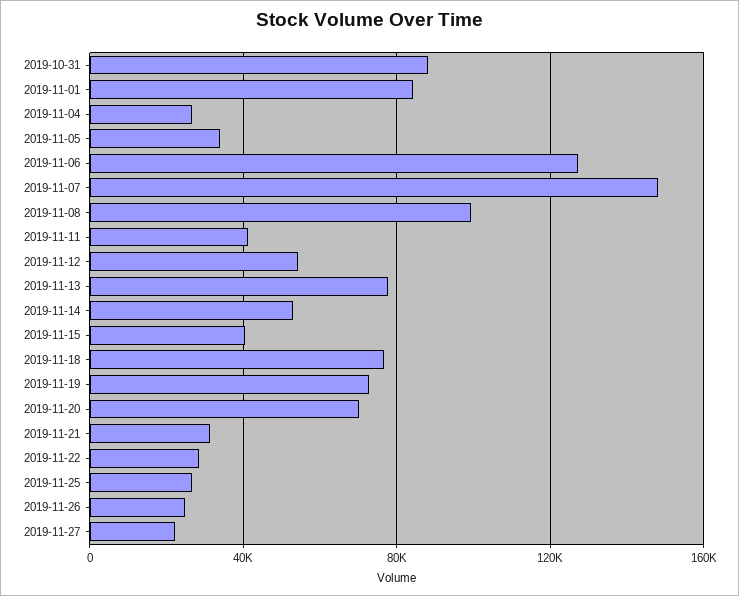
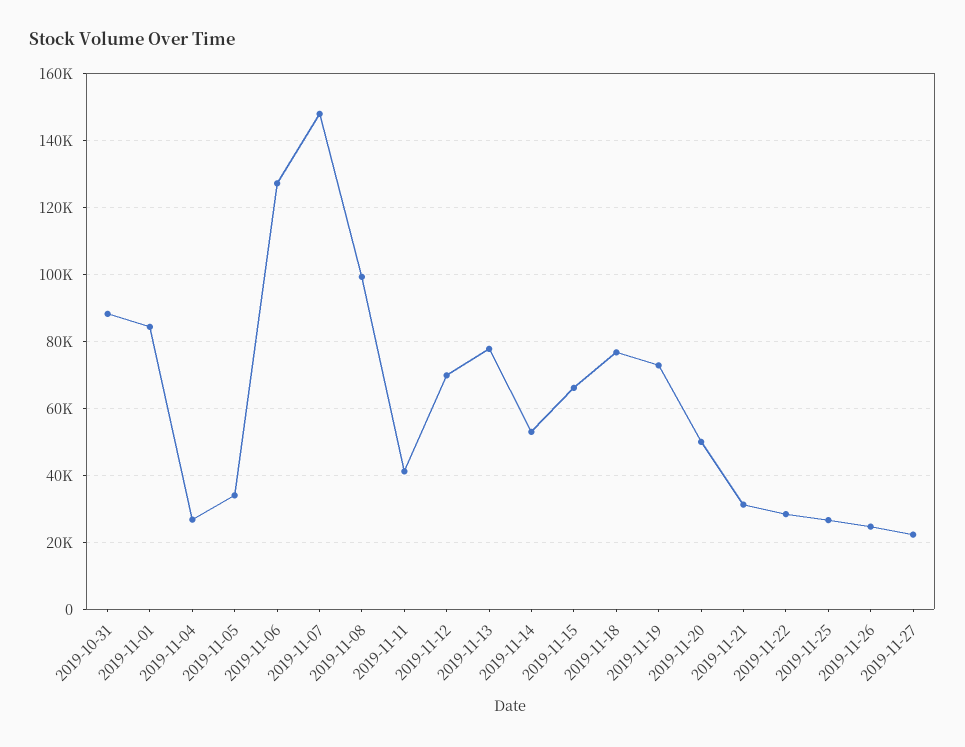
  {
    "2019-10-31": 88000,
    "2019-11-01": 84000,
    "2019-11-04": 26000,
    "2019-11-05": 34000,
    "2019-11-06": 128000,
    "2019-11-07": 148000,
    "2019-11-08": 100000,
    "2019-11-11": 42000,
-   "2019-11-12": 55000,
+   "2019-11-12": 70000,
    "2019-11-13": 78000,
    "2019-11-14": 52000,
-   "2019-11-15": 40000,
+   "2019-11-15": 66000,
    "2019-11-18": 76000,
    "2019-11-19": 72000,
-   "2019-11-20": 70000,
+   "2019-11-20": 50000,
    "2019-11-21": 32000,
    "2019-11-22": 28000,
    "2019-11-25": 26000,
    "2019-11-26": 24000,
    "2019-11-27": 22000
  }

